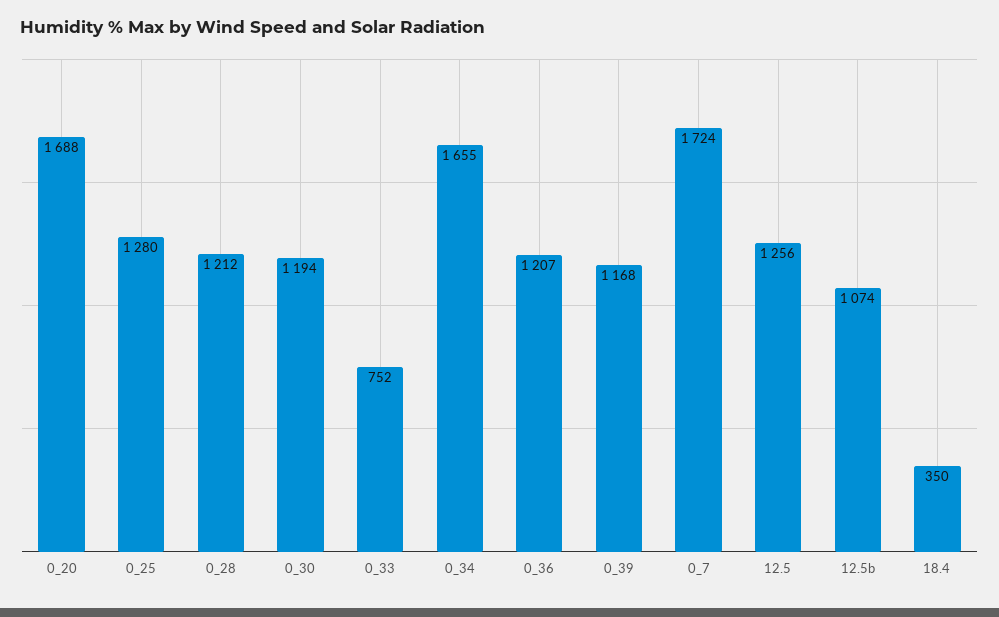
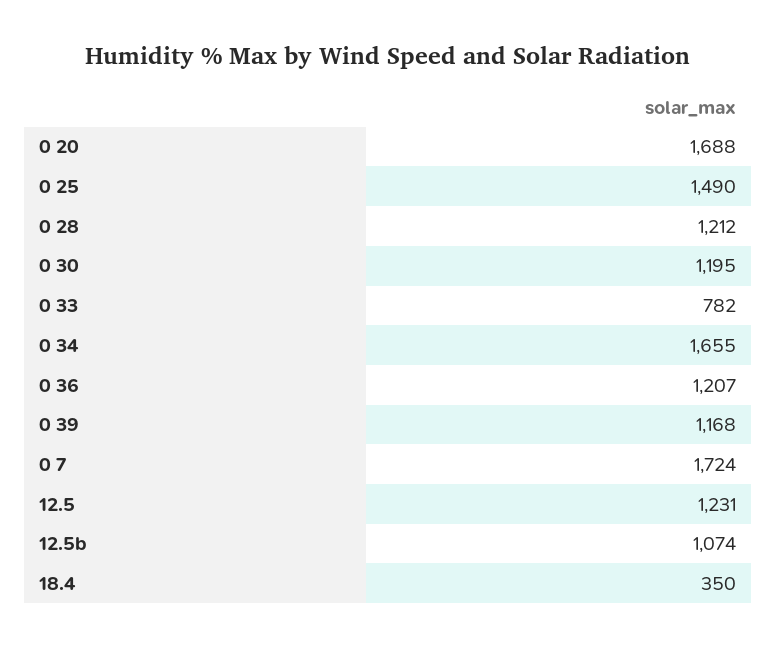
  {
    "0_20": 1688,
-   "0_25": 1280,
+   "0_25": 1490,
    "0_28": 1212,
-   "0_30": 1194,
+   "0_30": 1195,
-   "0_33": 752,
+   "0_33": 782,
    "0_34": 1655,
    "0_36": 1207,
    "0_39": 1168,
    "0_7": 1724,
-   "12.5": 1256,
+   "12.5": 1231,
    "12.5b": 1074,
    "18.4": 350
  }

